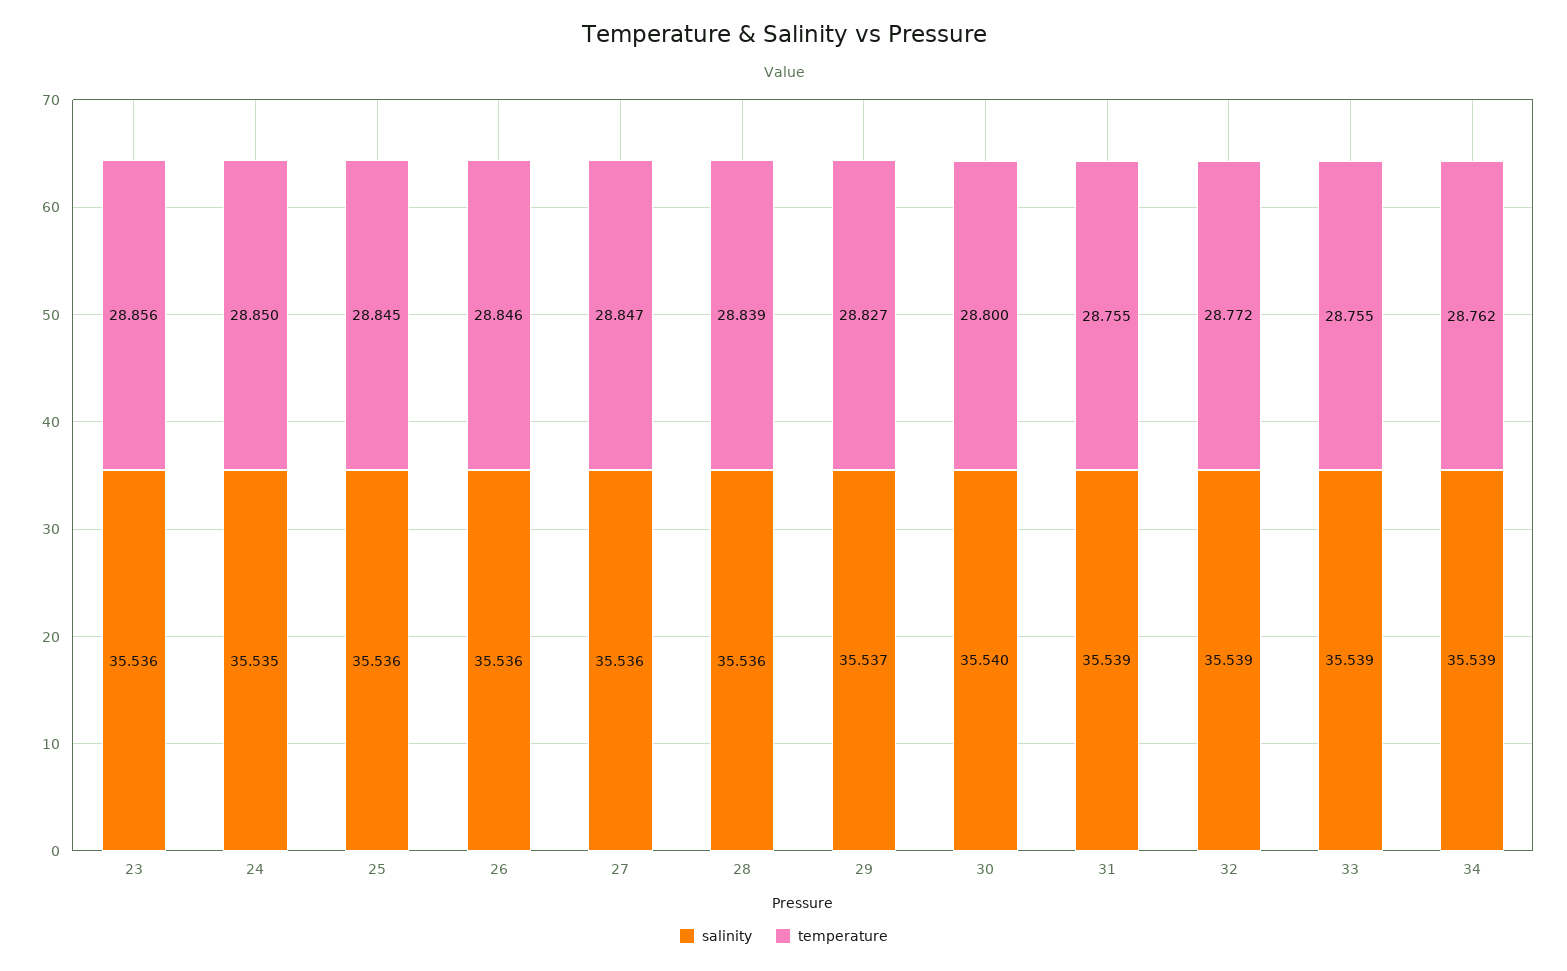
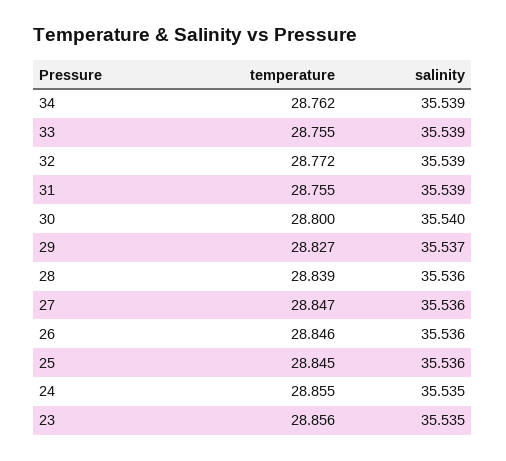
  {
    "salinity": {
-     "23": 35.536,
+     "23": 35.535,
      "24": 35.535,
      "25": 35.536,
      "26": 35.536,
      "27": 35.536,
      "28": 35.536,
      "29": 35.537,
      "30": 35.54,
      "31": 35.539,
      "32": 35.539,
      "33": 35.539,
      "34": 35.539
    },
    "temperature": {
      "23": 28.856,
-     "24": 28.85,
+     "24": 28.855,
      "25": 28.845,
      "26": 28.846,
      "27": 28.847,
      "28": 28.839,
      "29": 28.827,
      "30": 28.8,
      "31": 28.755,
      "32": 28.772,
      "33": 28.755,
      "34": 28.762
    }
  }

